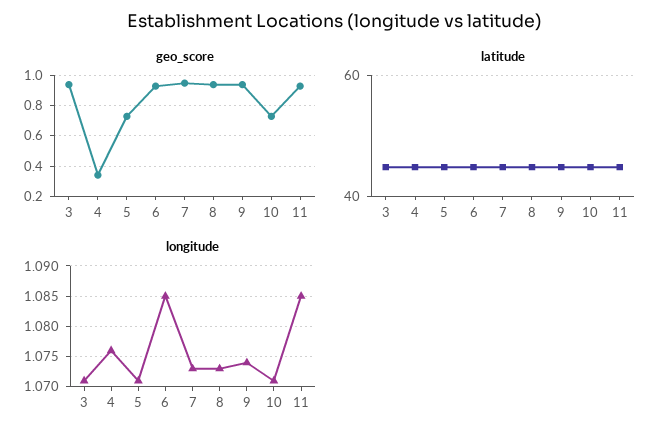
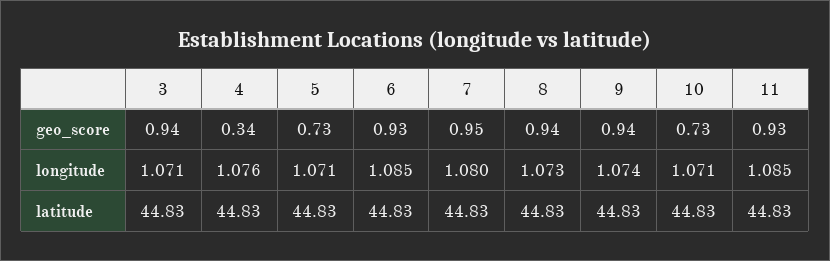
  {
    "geo_score": {
      "3": 0.94,
      "4": 0.34,
      "5": 0.73,
      "6": 0.93,
      "7": 0.95,
      "8": 0.94,
      "9": 0.94,
      "10": 0.73,
      "11": 0.93
    },
    "latitude": {
      "3": 44.83,
      "4": 44.83,
      "5": 44.83,
      "6": 44.83,
      "7": 44.83,
      "8": 44.83,
      "9": 44.83,
      "10": 44.83,
      "11": 44.83
    },
    "longitude": {
      "3": 1.071,
      "4": 1.076,
      "5": 1.071,
      "6": 1.085,
-     "7": 1.073,
+     "7": 1.08,
      "8": 1.073,
      "9": 1.074,
      "10": 1.071,
      "11": 1.085
    }
  }

